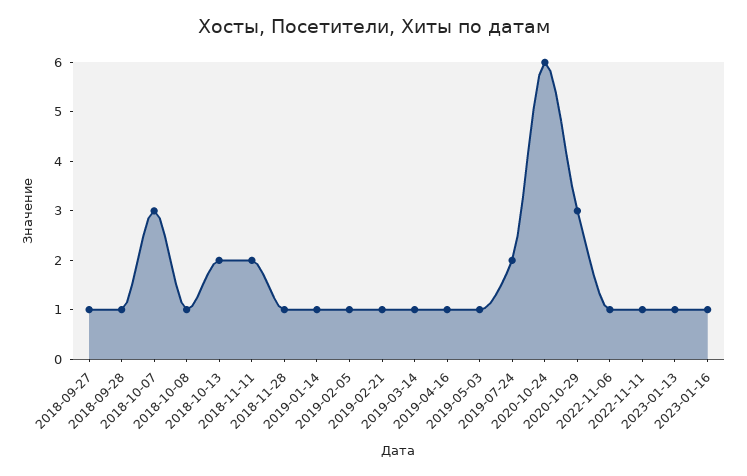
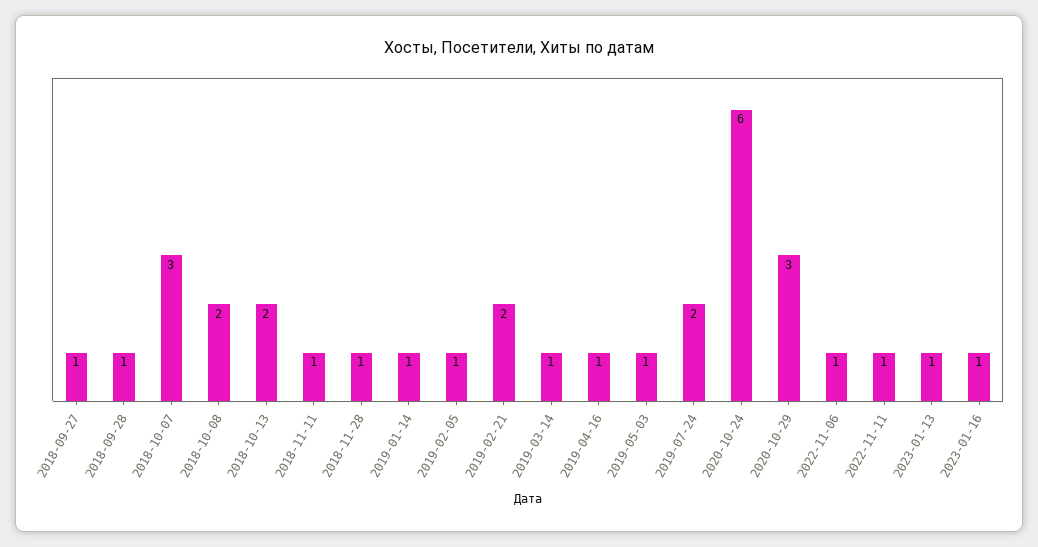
  {
    "2018-09-27": 1,
    "2018-09-28": 1,
    "2018-10-07": 3,
-   "2018-10-08": 1,
+   "2018-10-08": 2,
    "2018-10-13": 2,
-   "2018-11-11": 2,
+   "2018-11-11": 1,
    "2018-11-28": 1,
    "2019-01-14": 1,
    "2019-02-05": 1,
-   "2019-02-21": 1,
+   "2019-02-21": 2,
    "2019-03-14": 1,
    "2019-04-16": 1,
    "2019-05-03": 1,
    "2019-07-24": 2,
    "2020-10-24": 6,
    "2020-10-29": 3,
    "2022-11-06": 1,
    "2022-11-11": 1,
    "2023-01-13": 1,
    "2023-01-16": 1
  }

